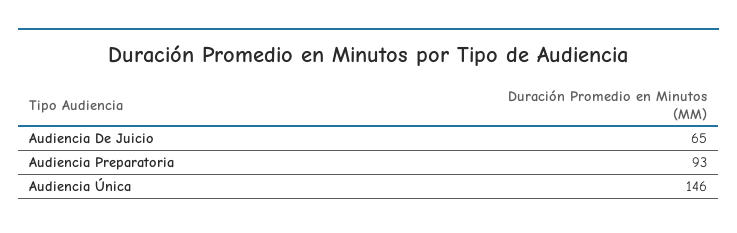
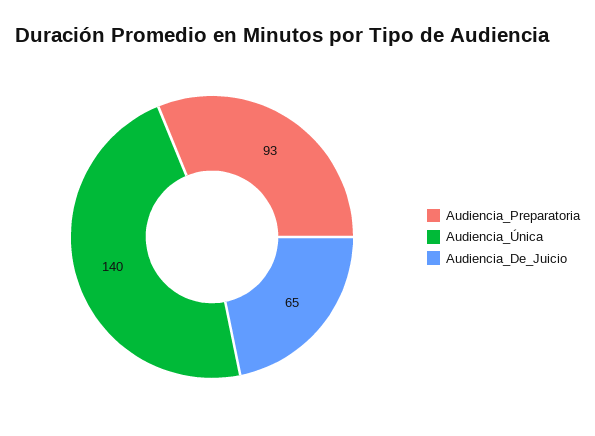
  {
    "Audiencia De Juicio": 65,
    "Audiencia Preparatoria": 93,
-   "Audiencia Única": 146
+   "Audiencia Única": 140
  }

